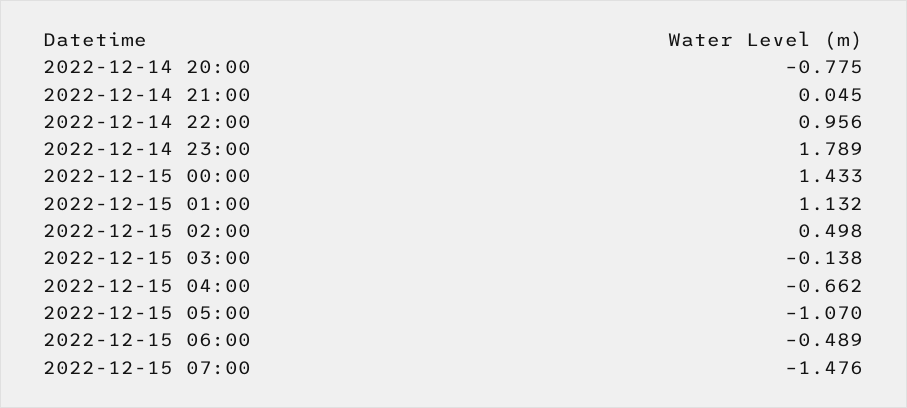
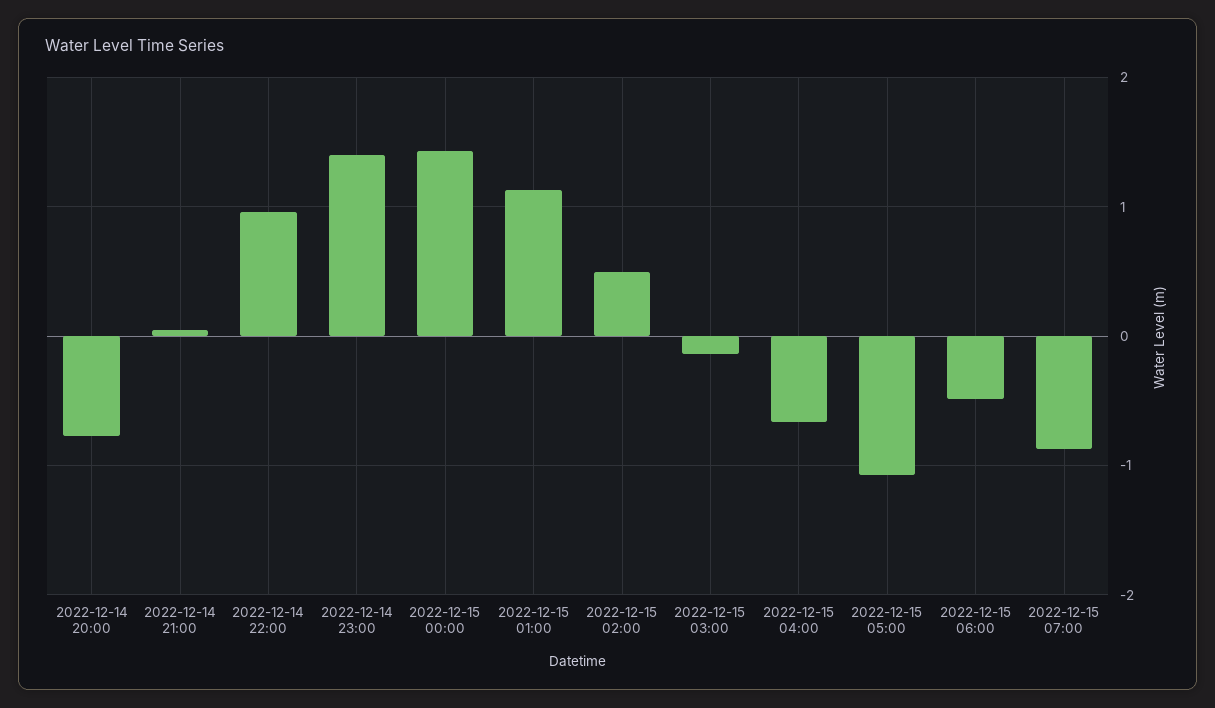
  {
    "2022-12-14 20:00": -0.775,
    "2022-12-14 21:00": 0.045,
    "2022-12-14 22:00": 0.956,
-   "2022-12-14 23:00": 1.789,
+   "2022-12-14 23:00": 1.4,
    "2022-12-15 00:00": 1.433,
    "2022-12-15 01:00": 1.132,
    "2022-12-15 02:00": 0.498,
    "2022-12-15 03:00": -0.138,
    "2022-12-15 04:00": -0.662,
    "2022-12-15 05:00": -1.07,
    "2022-12-15 06:00": -0.489,
-   "2022-12-15 07:00": -1.476
+   "2022-12-15 07:00": -0.9
  }

